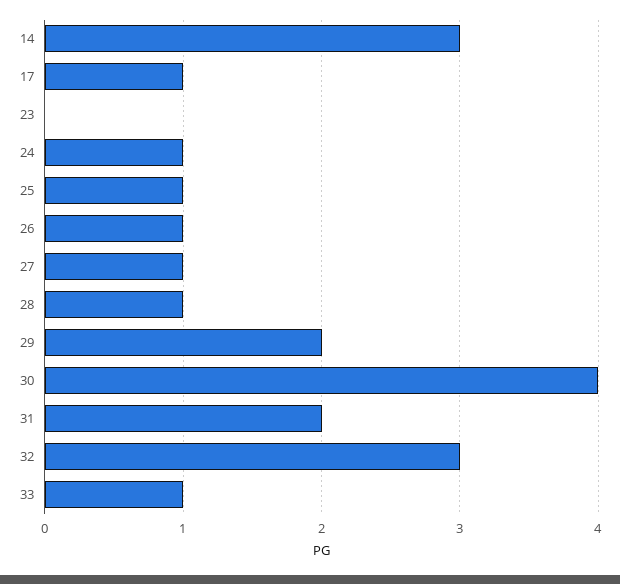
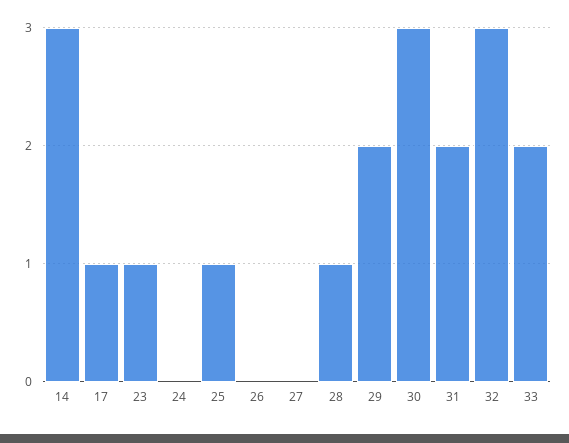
  {
    "14": 3,
    "17": 1,
-   "23": 0,
+   "23": 1,
-   "24": 1,
+   "24": 0,
    "25": 1,
-   "26": 1,
+   "26": 0,
-   "27": 1,
+   "27": 0,
    "28": 1,
    "29": 2,
-   "30": 4,
+   "30": 3,
    "31": 2,
    "32": 3,
-   "33": 1
+   "33": 2
  }

